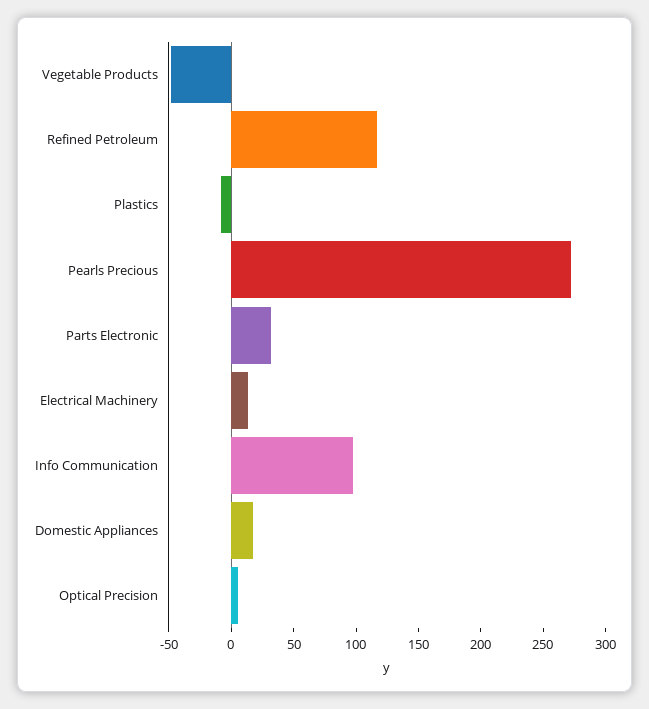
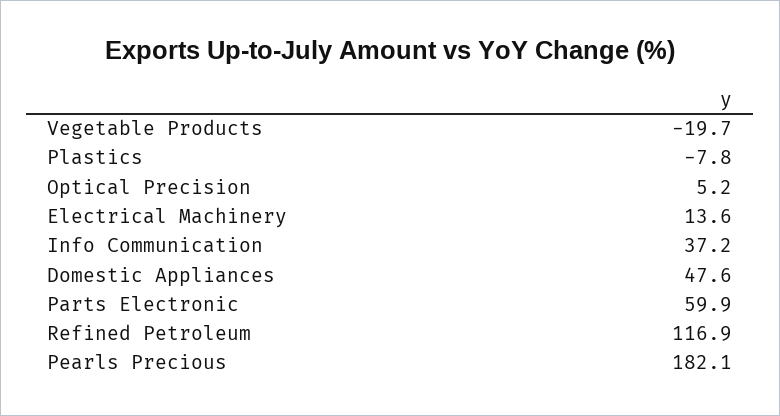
  {
-   "Vegetable Products": -50,
+   "Vegetable Products": -19.7,
    "Refined Petroleum": 116.9,
    "Plastics": -7.8,
-   "Pearls Precious": 270,
+   "Pearls Precious": 182.1,
-   "Parts Electronic": 30,
+   "Parts Electronic": 59.9,
    "Electrical Machinery": 13.6,
-   "Info Communication": 100,
+   "Info Communication": 37.2,
-   "Domestic Appliances": 20,
+   "Domestic Appliances": 47.6,
    "Optical Precision": 5.2
  }

